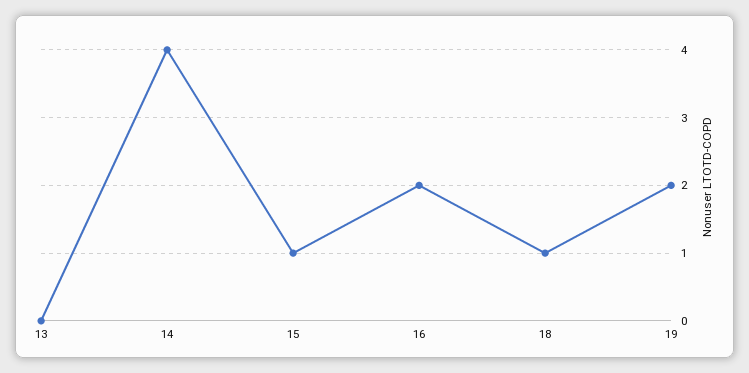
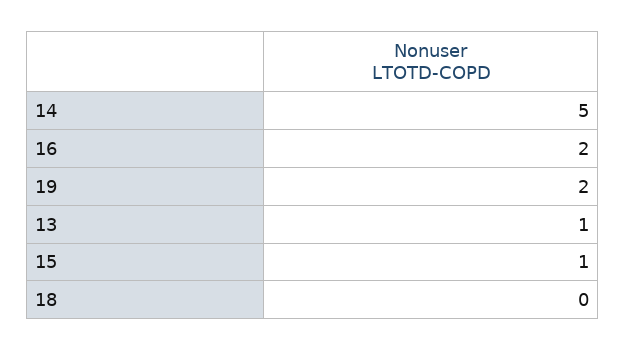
  {
-   "13": 0,
+   "13": 1,
-   "14": 4,
+   "14": 5,
    "15": 1,
    "16": 2,
-   "18": 1,
+   "18": 0,
    "19": 2
  }

